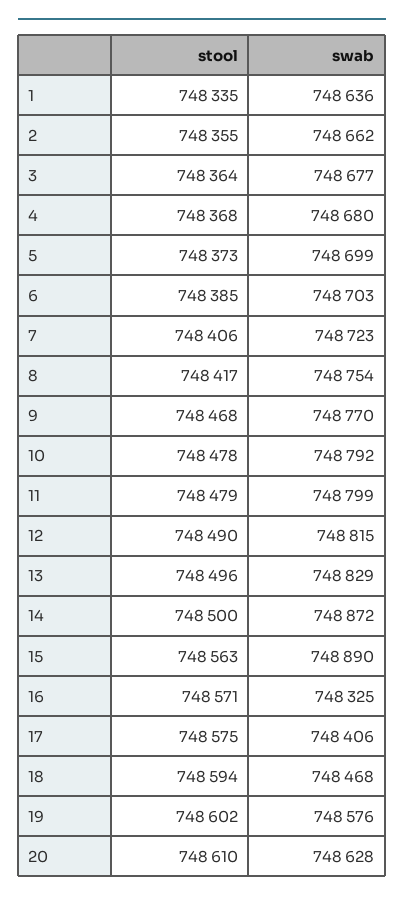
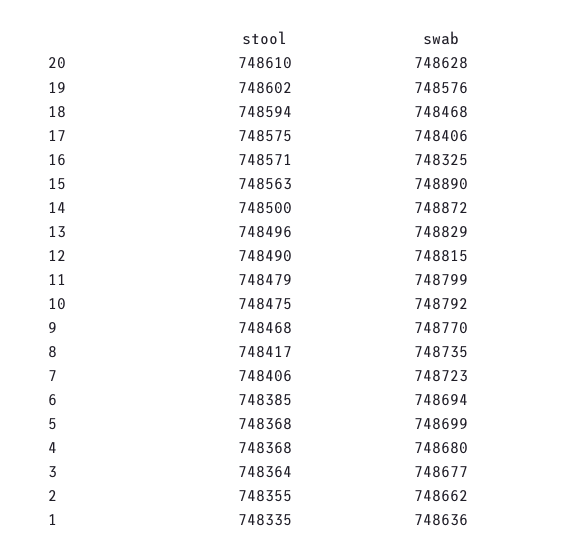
  {
    "stool": {
      "1": 748335,
      "2": 748355,
      "3": 748364,
      "4": 748368,
-     "5": 748373,
+     "5": 748368,
      "6": 748385,
      "7": 748406,
      "8": 748417,
      "9": 748468,
-     "10": 748478,
+     "10": 748475,
      "11": 748479,
      "12": 748490,
      "13": 748496,
      "14": 748500,
      "15": 748563,
      "16": 748571,
      "17": 748575,
      "18": 748594,
      "19": 748602,
      "20": 748610
    },
    "swab": {
      "1": 748636,
      "2": 748662,
      "3": 748677,
      "4": 748680,
      "5": 748699,
-     "6": 748703,
+     "6": 748694,
      "7": 748723,
-     "8": 748754,
+     "8": 748735,
      "9": 748770,
      "10": 748792,
      "11": 748799,
      "12": 748815,
      "13": 748829,
      "14": 748872,
      "15": 748890,
      "16": 748325,
      "17": 748406,
      "18": 748468,
      "19": 748576,
      "20": 748628
    }
  }

